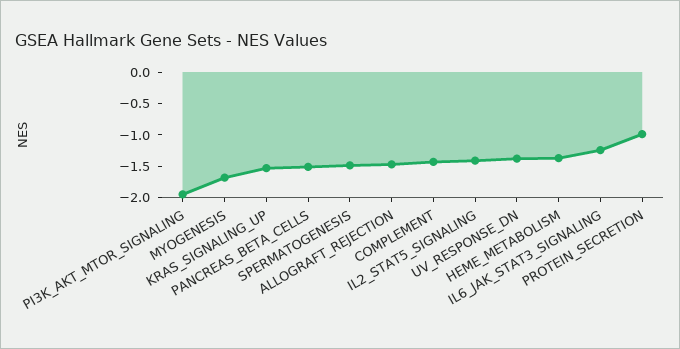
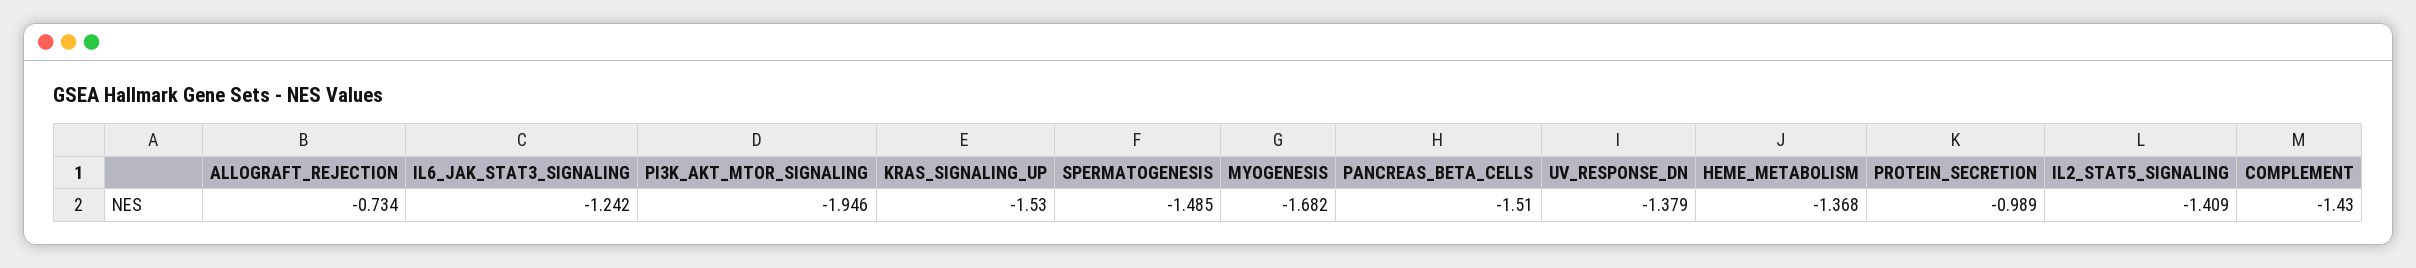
  {
    "PI3K_AKT_MTOR_SIGNALING": -1.946,
    "MYOGENESIS": -1.682,
    "KRAS_SIGNALING_UP": -1.53,
    "PANCREAS_BETA_CELLS": -1.51,
    "SPERMATOGENESIS": -1.485,
-   "ALLOGRAFT_REJECTION": -1.5,
+   "ALLOGRAFT_REJECTION": -0.734,
    "COMPLEMENT": -1.43,
    "IL2_STAT5_SIGNALING": -1.409,
    "UV_RESPONSE_DN": -1.379,
    "HEME_METABOLISM": -1.368,
    "IL6_JAK_STAT3_SIGNALING": -1.242,
    "PROTEIN_SECRETION": -0.989
  }

